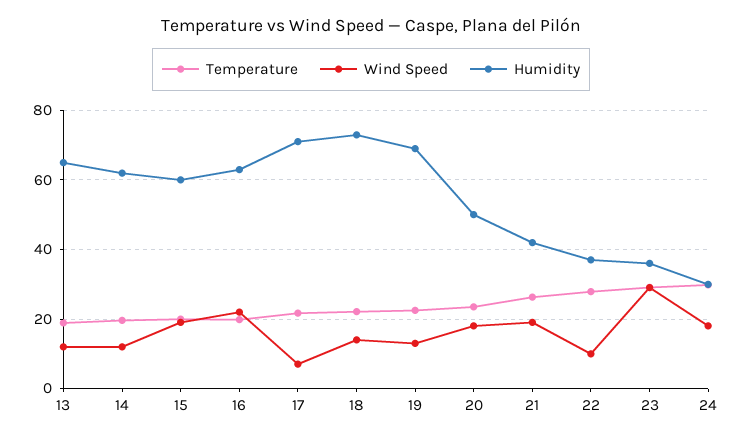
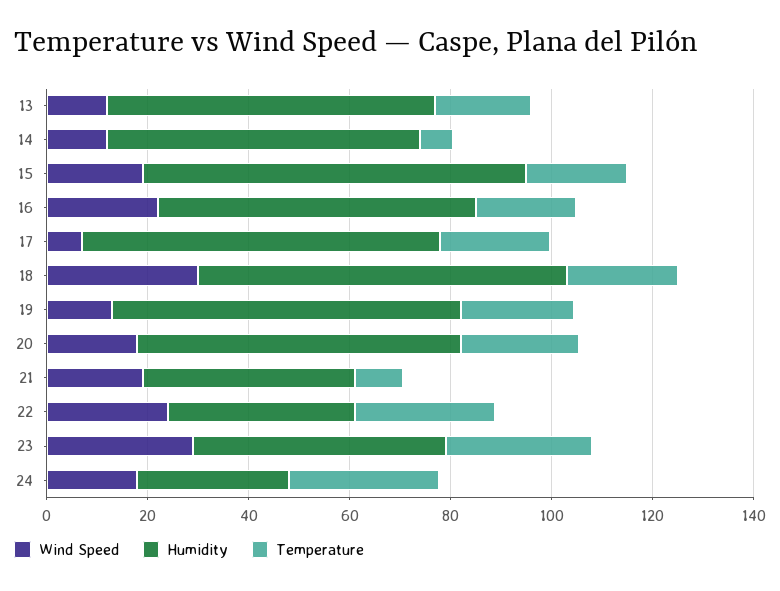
  {
    "Temperature": {
      "13": 18,
-     "14": 20,
+     "14": 5,
      "15": 20,
      "16": 20,
      "17": 22,
      "18": 22,
      "19": 22,
      "20": 24,
-     "21": 26,
+     "21": 10,
      "22": 28,
      "23": 30,
      "24": 30
    },
    "Wind Speed": {
      "13": 12,
      "14": 12,
      "15": 20,
      "16": 22,
      "17": 8,
-     "18": 14,
+     "18": 30,
      "19": 14,
      "20": 18,
      "21": 20,
-     "22": 10,
+     "22": 25,
      "23": 30,
      "24": 18
    },
    "Humidity": {
      "13": 66,
      "14": 62,
-     "15": 60,
+     "15": 75,
      "16": 64,
      "17": 72,
      "18": 74,
      "19": 70,
-     "20": 50,
+     "20": 65,
      "21": 42,
      "22": 38,
-     "23": 36,
+     "23": 50,
      "24": 30
    }
  }

